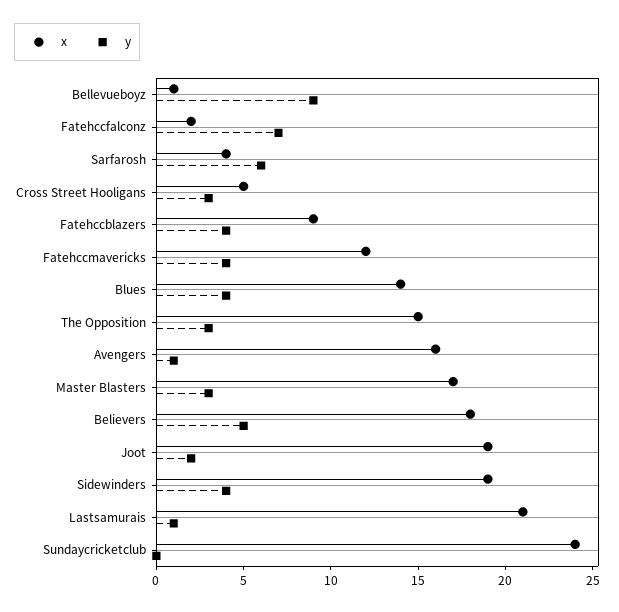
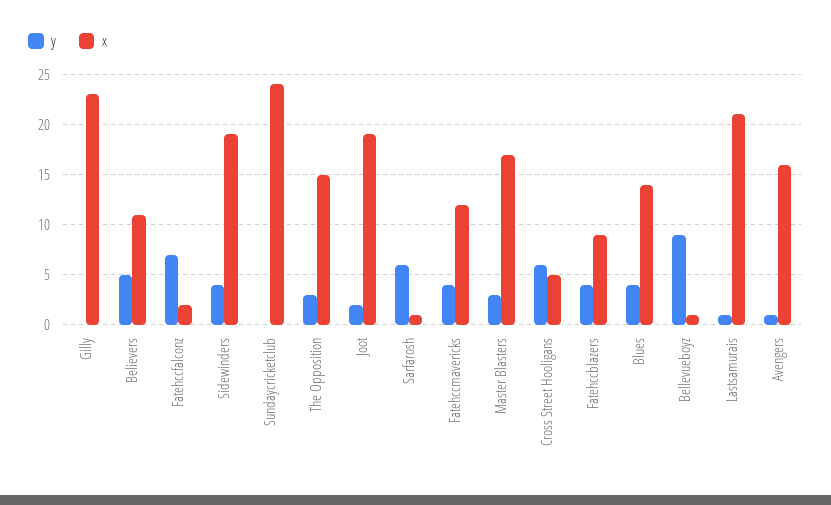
  {
    "x": {
      "Bellevueboyz": 1,
      "Fatehccfalconz": 2,
-     "Sarfarosh": 4,
+     "Sarfarosh": 1,
      "Cross Street Hooligans": 5,
      "Fatehccblazers": 9,
      "Fatehccmavericks": 12,
      "Blues": 14,
      "The Opposition": 15,
      "Avengers": 16,
      "Master Blasters": 17,
-     "Believers": 18,
+     "Believers": 11,
      "Joot": 19,
      "Sidewinders": 19,
      "Lastsamurais": 21,
-     "Sundaycricketclub": 24
+     "Sundaycricketclub": 24,
+     "Gilly": 23
    },
    "y": {
      "Bellevueboyz": 9,
      "Fatehccfalconz": 7,
      "Sarfarosh": 6,
-     "Cross Street Hooligans": 3,
+     "Cross Street Hooligans": 6,
      "Fatehccblazers": 4,
      "Fatehccmavericks": 4,
      "Blues": 4,
      "The Opposition": 3,
      "Avengers": 1,
      "Master Blasters": 3,
      "Believers": 5,
      "Joot": 2,
      "Sidewinders": 4,
      "Lastsamurais": 1,
-     "Sundaycricketclub": 0
+     "Sundaycricketclub": 0,
+     "Gilly": 0
    }
  }

